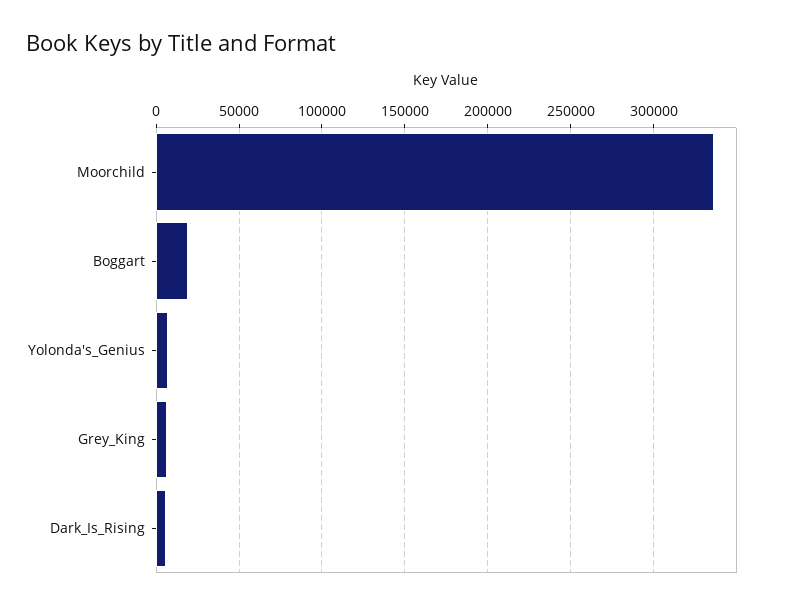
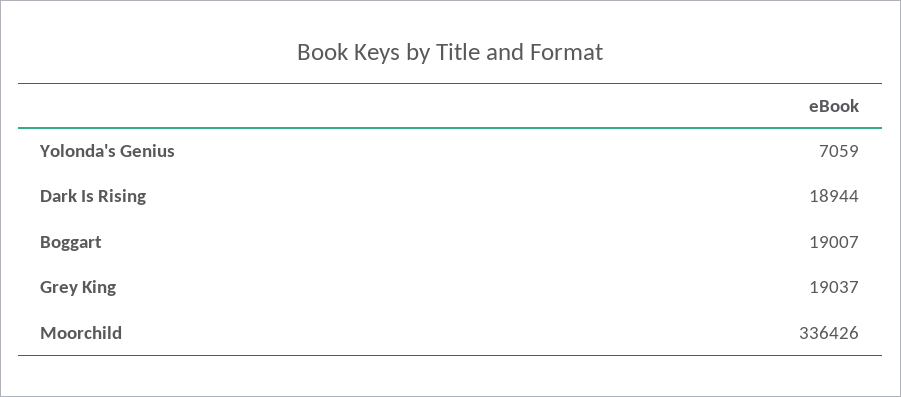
  {
    "Moorchild": 336426,
    "Boggart": 19007,
    "Yolonda's_Genius": 7059,
-   "Grey_King": 5000,
+   "Grey_King": 19037,
-   "Dark_Is_Rising": 5000
+   "Dark_Is_Rising": 18944
  }

